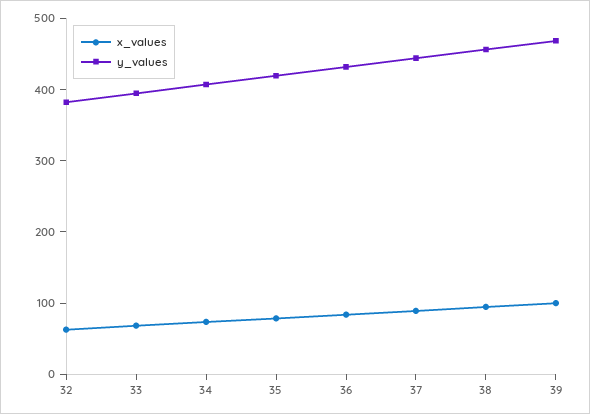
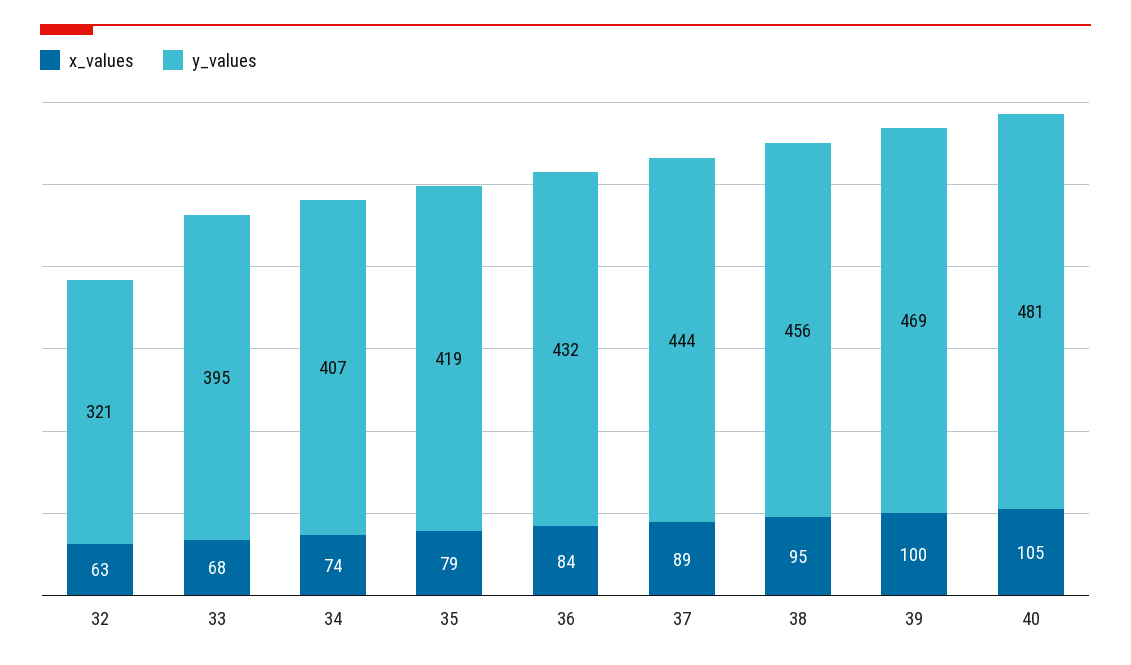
  {
    "x_values": {
      "32": 63,
      "33": 68,
      "34": 74,
      "35": 79,
      "36": 84,
      "37": 89,
      "38": 95,
-     "39": 100
+     "39": 100,
+     "40": 105
    },
    "y_values": {
-     "32": 380,
+     "32": 321,
      "33": 395,
      "34": 407,
      "35": 419,
      "36": 432,
      "37": 444,
      "38": 456,
-     "39": 469
+     "39": 469,
+     "40": 481
    }
  }

